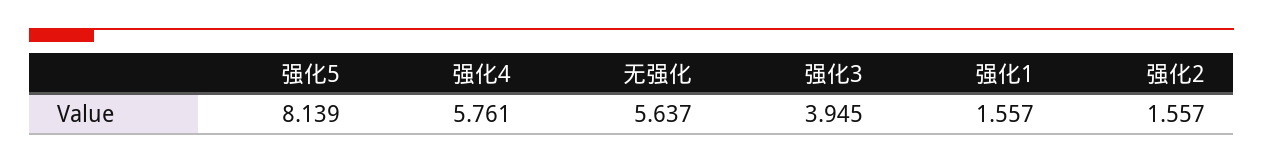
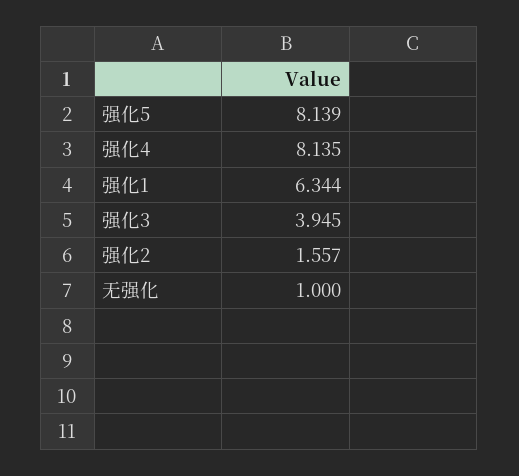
  {
    "强化5": 8.139,
-   "强化4": 5.761,
+   "强化4": 8.135,
-   "无强化": 5.637,
+   "无强化": 1,
    "强化3": 3.945,
-   "强化1": 1.557,
+   "强化1": 6.344,
    "强化2": 1.557
  }

